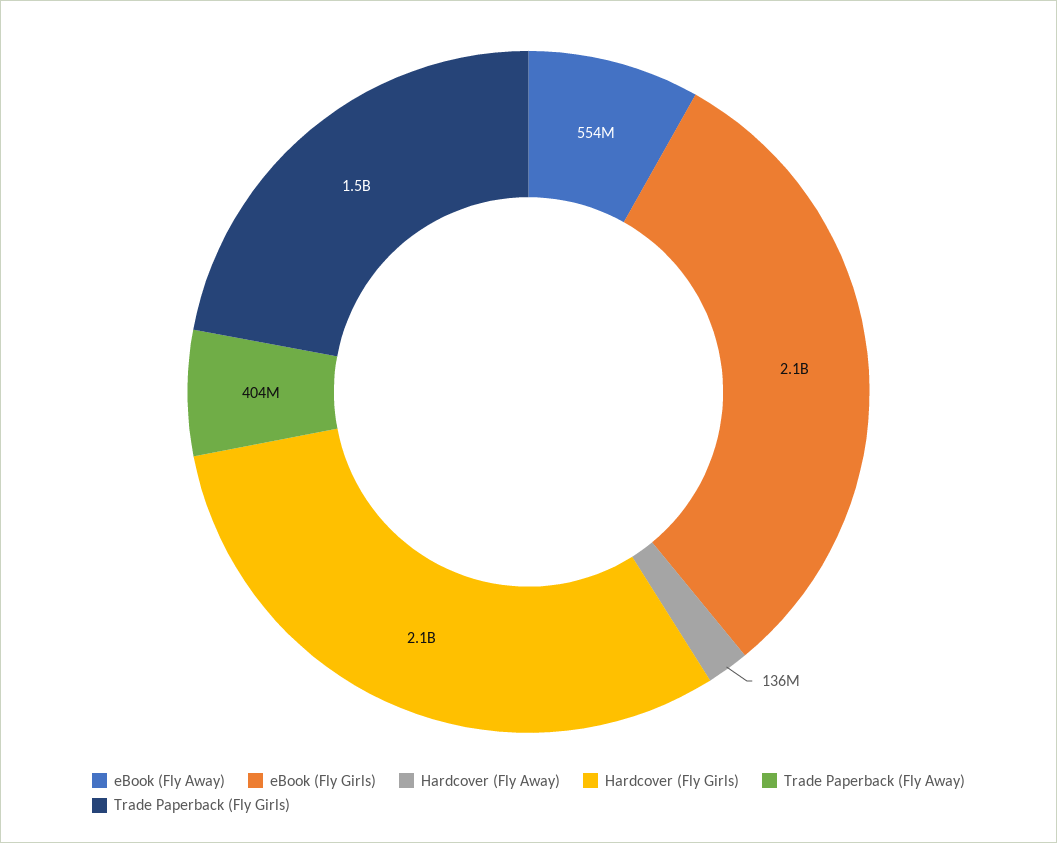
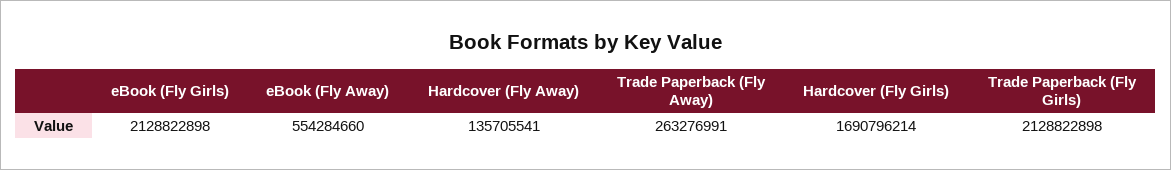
  {
    "eBook (Fly Away)": 554284660,
    "eBook (Fly Girls)": 2128822898,
    "Hardcover (Fly Away)": 135705541,
-   "Hardcover (Fly Girls)": 2100000000,
+   "Hardcover (Fly Girls)": 1690796214,
-   "Trade Paperback (Fly Away)": 404000000,
+   "Trade Paperback (Fly Away)": 263276991,
-   "Trade Paperback (Fly Girls)": 1500000000
+   "Trade Paperback (Fly Girls)": 2128822898
  }

